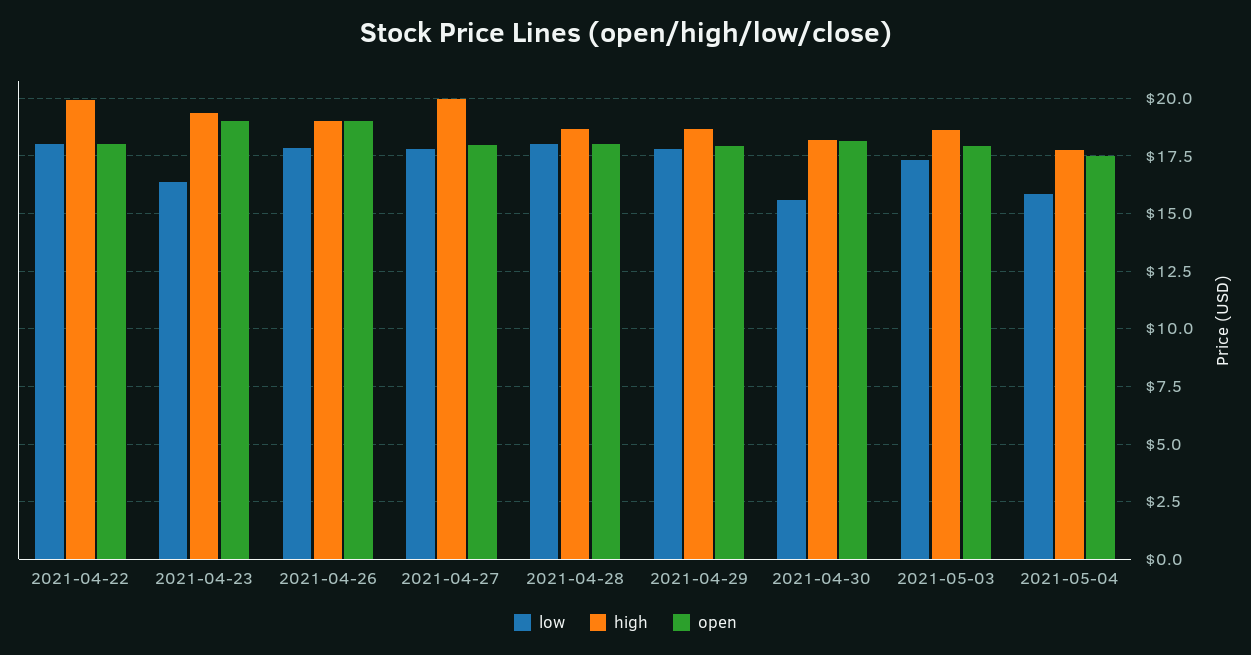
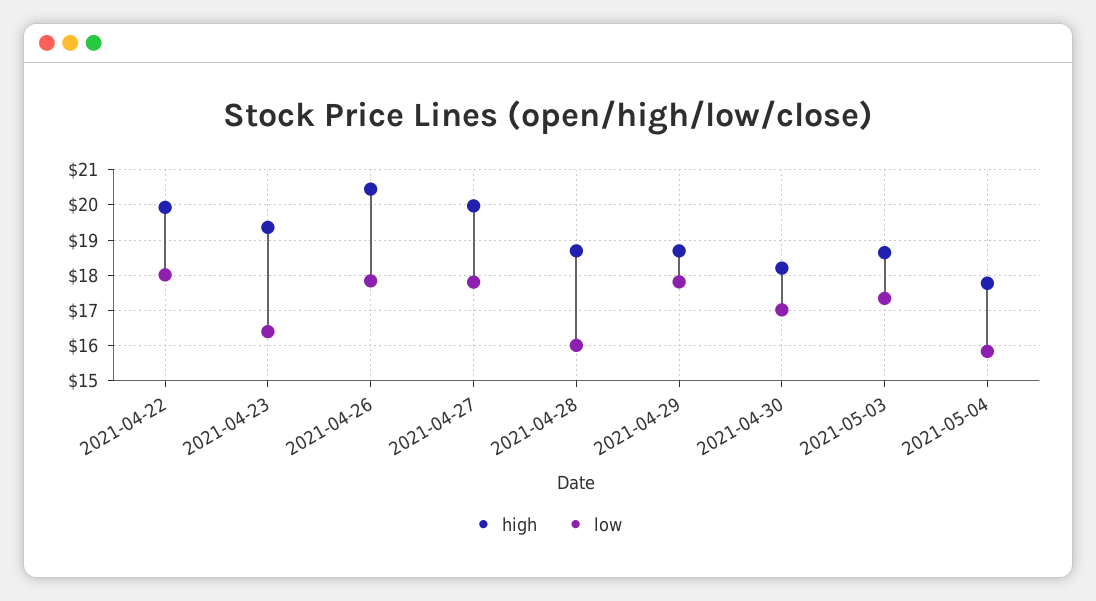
  {
    "low": {
      "2021-04-22": 18,
      "2021-04-23": 16.4,
      "2021-04-26": 17.8,
      "2021-04-27": 17.8,
-     "2021-04-28": 18,
+     "2021-04-28": 16,
      "2021-04-29": 17.8,
-     "2021-04-30": 15.5,
+     "2021-04-30": 17,
      "2021-05-03": 17.4,
      "2021-05-04": 15.8
    },
    "high": {
      "2021-04-22": 20,
      "2021-04-23": 19.4,
-     "2021-04-26": 19,
+     "2021-04-26": 20.4,
      "2021-04-27": 20,
      "2021-04-28": 18.6,
      "2021-04-29": 18.6,
      "2021-04-30": 18.2,
      "2021-05-03": 18.6,
      "2021-05-04": 17.8
-   },
+   }
-   "open": {
-     "2021-04-22": 18,
-     "2021-04-23": 19,
-     "2021-04-26": 19,
-     "2021-04-27": 18,
-     "2021-04-28": 18,
-     "2021-04-29": 18,
-     "2021-04-30": 18,
-     "2021-05-03": 18,
-     "2021-05-04": 17.5
-   }
  }

